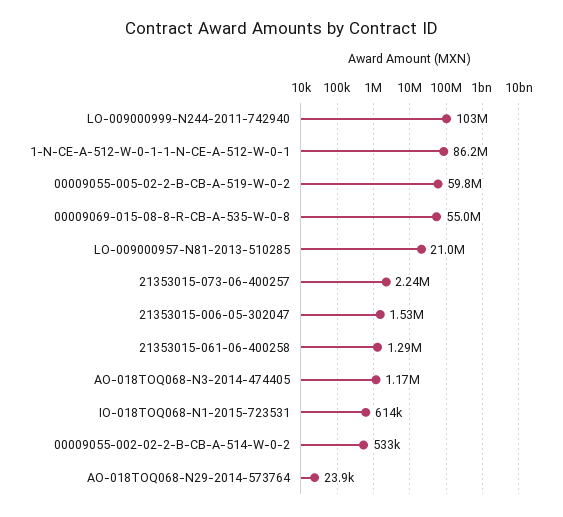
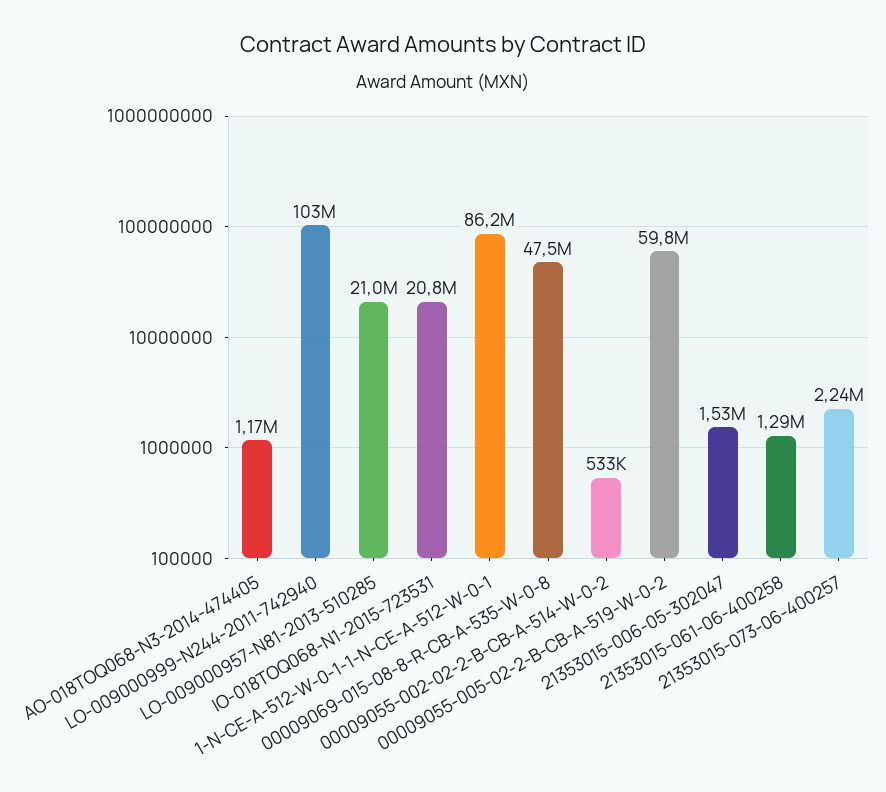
  {
    "LO-009000999-N244-2011-742940": 103000000,
    "1-N-CE-A-512-W-0-1-1-N-CE-A-512-W-0-1": 86200000,
    "00009055-005-02-2-B-CB-A-519-W-0-2": 59800000,
-   "00009069-015-08-8-R-CB-A-535-W-0-8": 55000000,
+   "00009069-015-08-8-R-CB-A-535-W-0-8": 47500000,
    "LO-009000957-N81-2013-510285": 21000000,
    "21353015-073-06-400257": 2240000,
    "21353015-006-05-302047": 1530000,
    "21353015-061-06-400258": 1290000,
    "AO-018TOQ068-N3-2014-474405": 1170000,
-   "IO-018TOQ068-N1-2015-723531": 614000,
+   "IO-018TOQ068-N1-2015-723531": 20800000,
-   "00009055-002-02-2-B-CB-A-514-W-0-2": 533000,
+   "00009055-002-02-2-B-CB-A-514-W-0-2": 533000
-   "AO-018TOQ068-N29-2014-573764": 23900
  }

